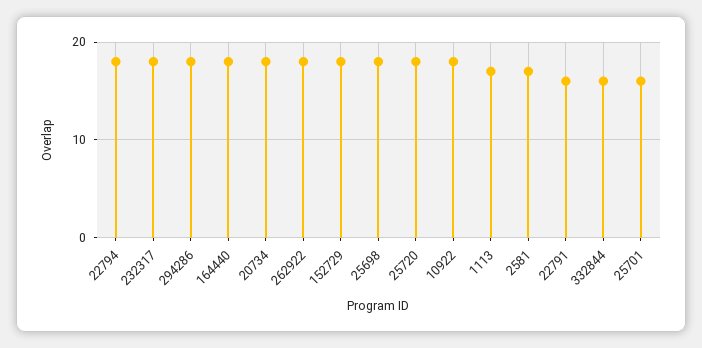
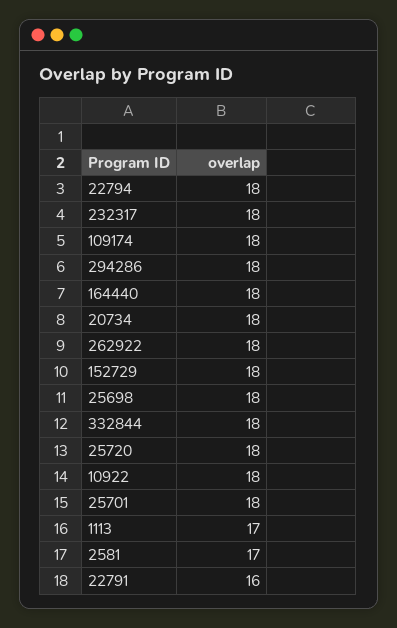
  {
    "22794": 18,
    "232317": 18,
    "294286": 18,
    "164440": 18,
    "20734": 18,
    "262922": 18,
    "152729": 18,
    "25698": 18,
    "25720": 18,
    "10922": 18,
    "1113": 17,
    "2581": 17,
    "22791": 16,
-   "332844": 16,
+   "332844": 18,
-   "25701": 16
+   "25701": 18,
+   "109174": 18
  }

